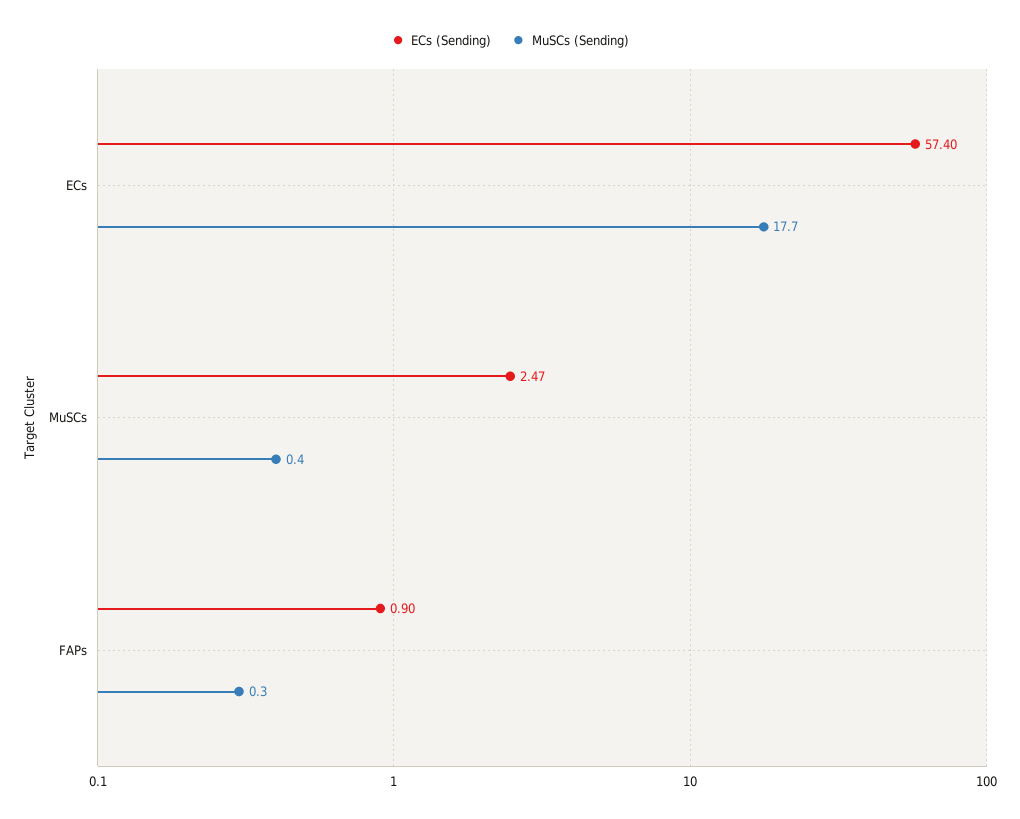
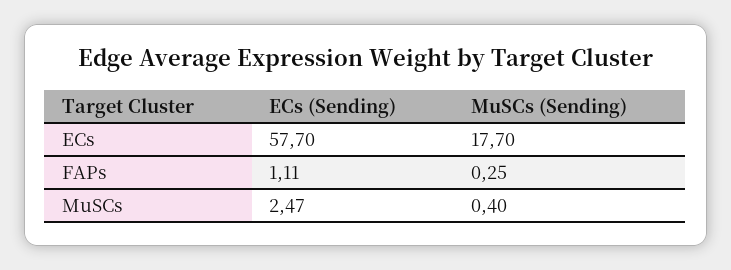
  {
    "ECs (Sending)": {
-     "ECs": 57.4,
+     "ECs": 57.7,
      "MuSCs": 2.47,
-     "FAPs": 0.9
+     "FAPs": 1.11
    },
    "MuSCs (Sending)": {
      "ECs": 17.7,
      "MuSCs": 0.4,
-     "FAPs": 0.3
+     "FAPs": 0.25
    }
  }

